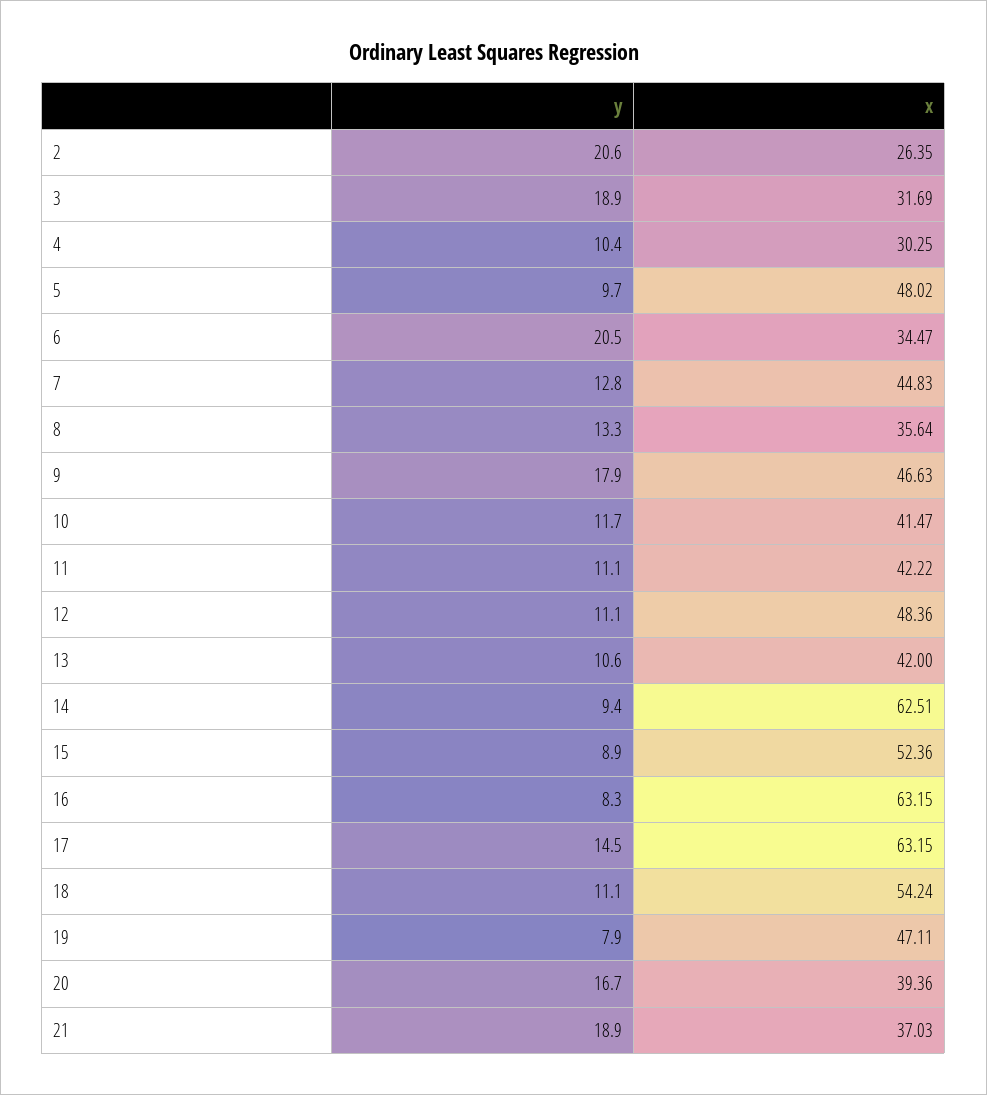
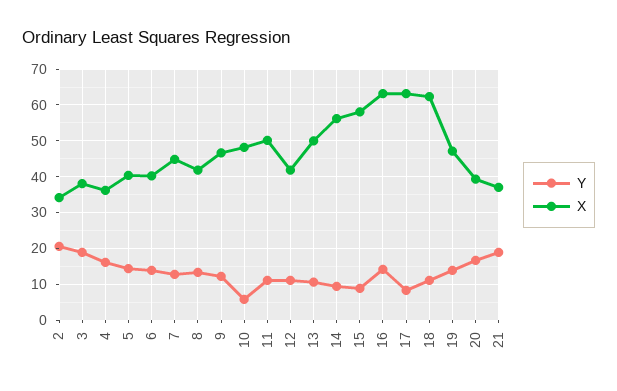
  {
    "y": {
      "2": 20.6,
      "3": 18.9,
-     "4": 10.4,
+     "4": 16,
-     "5": 9.7,
+     "5": 14,
-     "6": 20.5,
+     "6": 14,
      "7": 12.8,
      "8": 13.3,
-     "9": 17.9,
+     "9": 12,
-     "10": 11.7,
+     "10": 6,
      "11": 11.1,
      "12": 11.1,
      "13": 10.6,
      "14": 9.4,
      "15": 8.9,
-     "16": 8.3,
+     "16": 14,
-     "17": 14.5,
+     "17": 8,
      "18": 11.1,
-     "19": 7.9,
+     "19": 14,
      "20": 16.7,
      "21": 18.9
    },
    "x": {
-     "2": 26.35,
+     "2": 34,
-     "3": 31.69,
+     "3": 38,
-     "4": 30.25,
+     "4": 36,
-     "5": 48.02,
+     "5": 40,
-     "6": 34.47,
+     "6": 40,
      "7": 44.83,
-     "8": 35.64,
+     "8": 42,
      "9": 46.63,
-     "10": 41.47,
+     "10": 48,
-     "11": 42.22,
+     "11": 50,
-     "12": 48.36,
+     "12": 42,
-     "13": 42,
+     "13": 50,
-     "14": 62.51,
+     "14": 56,
-     "15": 52.36,
+     "15": 58,
      "16": 63.15,
      "17": 63.15,
-     "18": 54.24,
+     "18": 62,
      "19": 47.11,
      "20": 39.36,
      "21": 37.03
    }
  }

